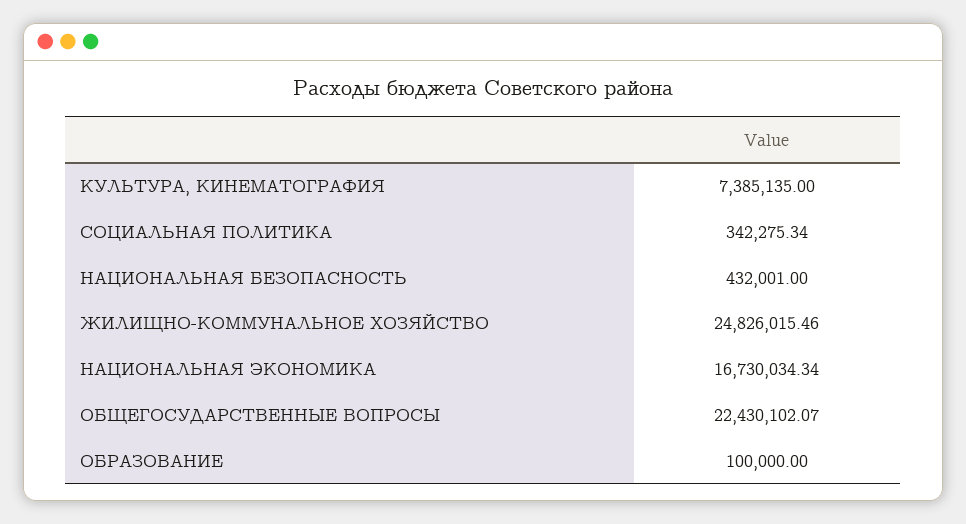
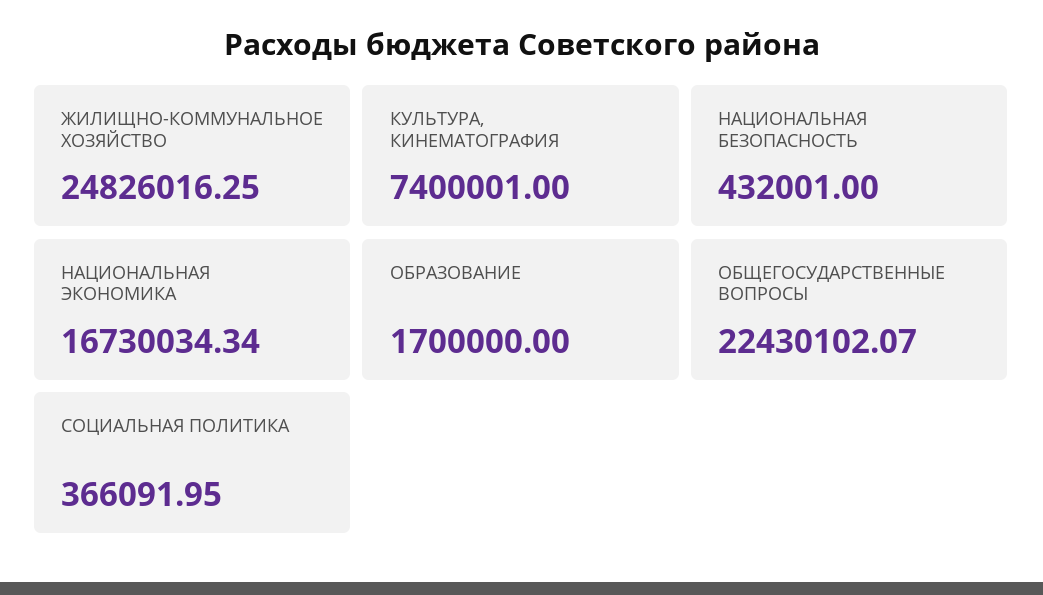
  {
-   "КУЛЬТУРА, КИНЕМАТОГРАФИЯ": 7385135,
+   "КУЛЬТУРА, КИНЕМАТОГРАФИЯ": 7400001,
-   "СОЦИАЛЬНАЯ ПОЛИТИКА": 342275.34,
+   "СОЦИАЛЬНАЯ ПОЛИТИКА": 366091.95,
    "НАЦИОНАЛЬНАЯ БЕЗОПАСНОСТЬ": 432001,
-   "ЖИЛИЩНО-КОММУНАЛЬНОЕ ХОЗЯЙСТВО": 24826015.46,
+   "ЖИЛИЩНО-КОММУНАЛЬНОЕ ХОЗЯЙСТВО": 24826016.25,
    "НАЦИОНАЛЬНАЯ ЭКОНОМИКА": 16730034.34,
    "ОБЩЕГОСУДАРСТВЕННЫЕ ВОПРОСЫ": 22430102.07,
-   "ОБРАЗОВАНИЕ": 100000
+   "ОБРАЗОВАНИЕ": 1700000
  }

